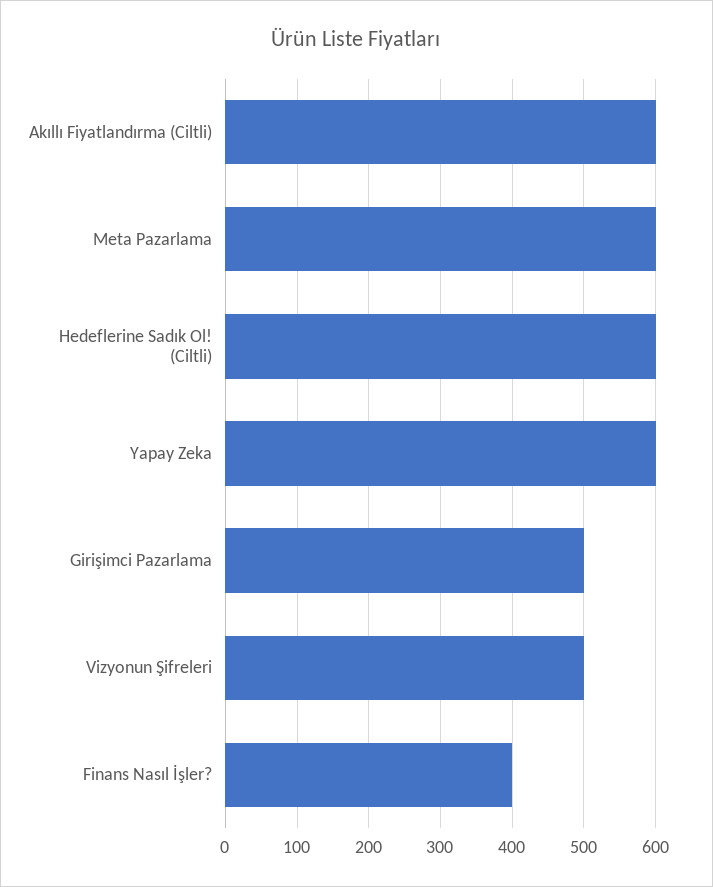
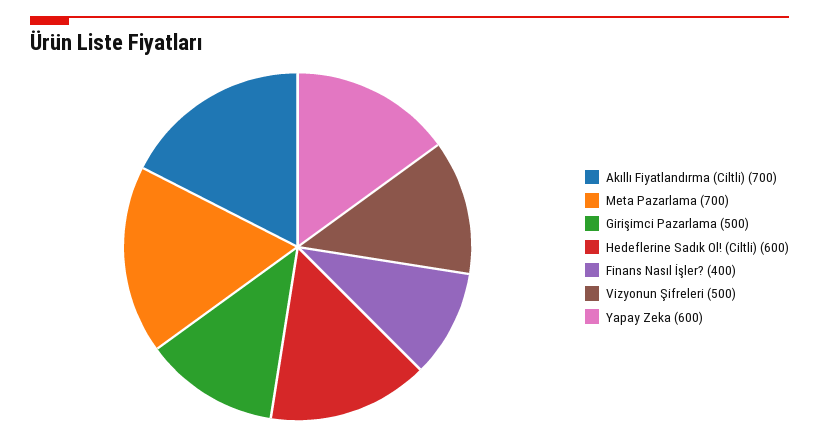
  {
-   "Akıllı Fiyatlandırma (Ciltli)": 600,
+   "Akıllı Fiyatlandırma (Ciltli)": 700,
-   "Meta Pazarlama": 600,
+   "Meta Pazarlama": 700,
    "Hedeflerine Sadık Ol! (Ciltli)": 600,
    "Yapay Zeka": 600,
    "Girişimci Pazarlama": 500,
    "Vizyonun Şifreleri": 500,
    "Finans Nasıl İşler?": 400
  }

